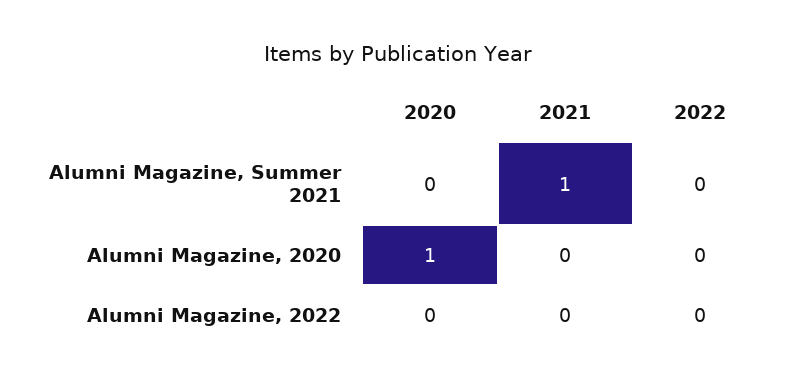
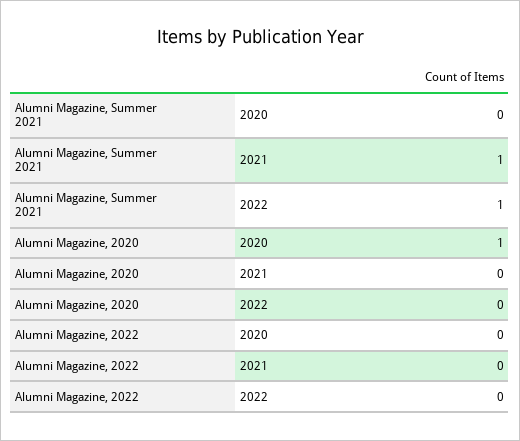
  {
    "2020": {
      "Alumni Magazine, Summer 2021": 0,
      "Alumni Magazine, 2020": 1,
      "Alumni Magazine, 2022": 0
    },
    "2021": {
      "Alumni Magazine, Summer 2021": 1,
      "Alumni Magazine, 2020": 0,
      "Alumni Magazine, 2022": 0
    },
    "2022": {
-     "Alumni Magazine, Summer 2021": 0,
+     "Alumni Magazine, Summer 2021": 1,
      "Alumni Magazine, 2020": 0,
      "Alumni Magazine, 2022": 0
    }
  }

